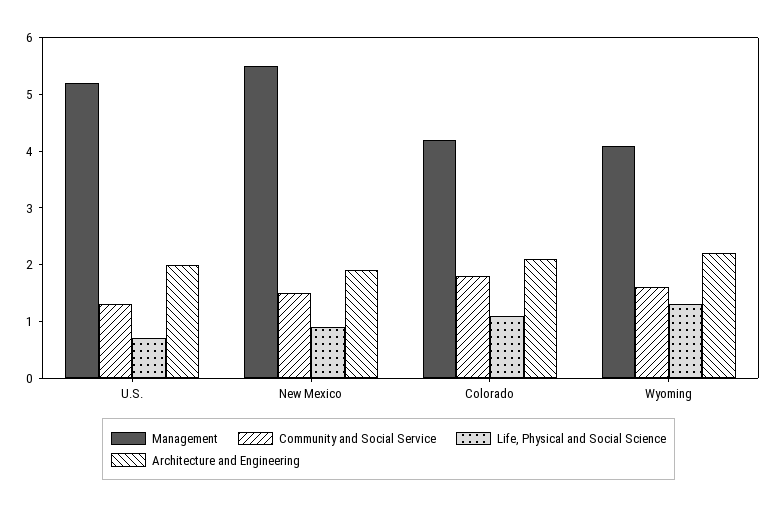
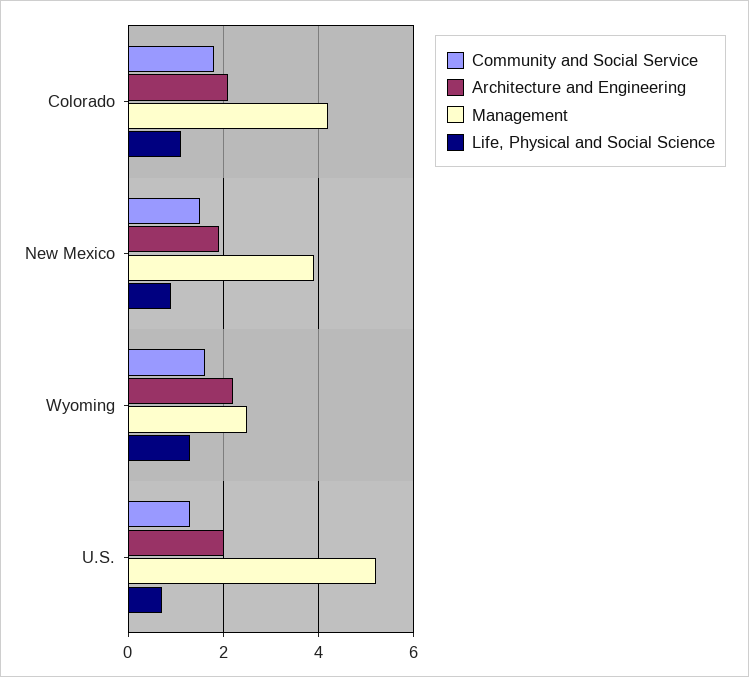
  {
    "Management": {
      "U.S.": 5,
-     "New Mexico": 5.5,
+     "New Mexico": 4,
      "Colorado": 4,
-     "Wyoming": 4
+     "Wyoming": 2.5
    },
    "Community and Social Service": {
      "U.S.": 1.5,
      "New Mexico": 1.5,
      "Colorado": 2,
      "Wyoming": 1.5
    },
    "Life, Physical and Social Science": {
      "U.S.": 0.5,
      "New Mexico": 1,
      "Colorado": 1,
      "Wyoming": 1.5
    },
    "Architecture and Engineering": {
      "U.S.": 2,
      "New Mexico": 2,
      "Colorado": 2,
      "Wyoming": 2
    }
  }

